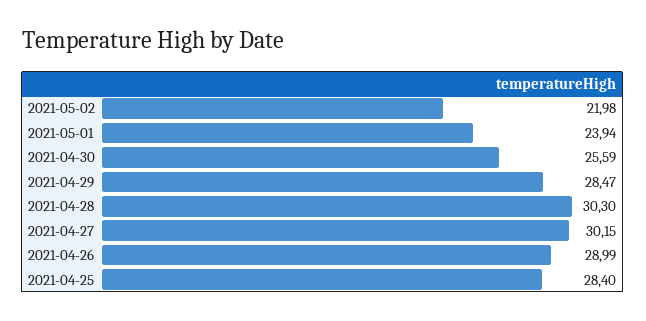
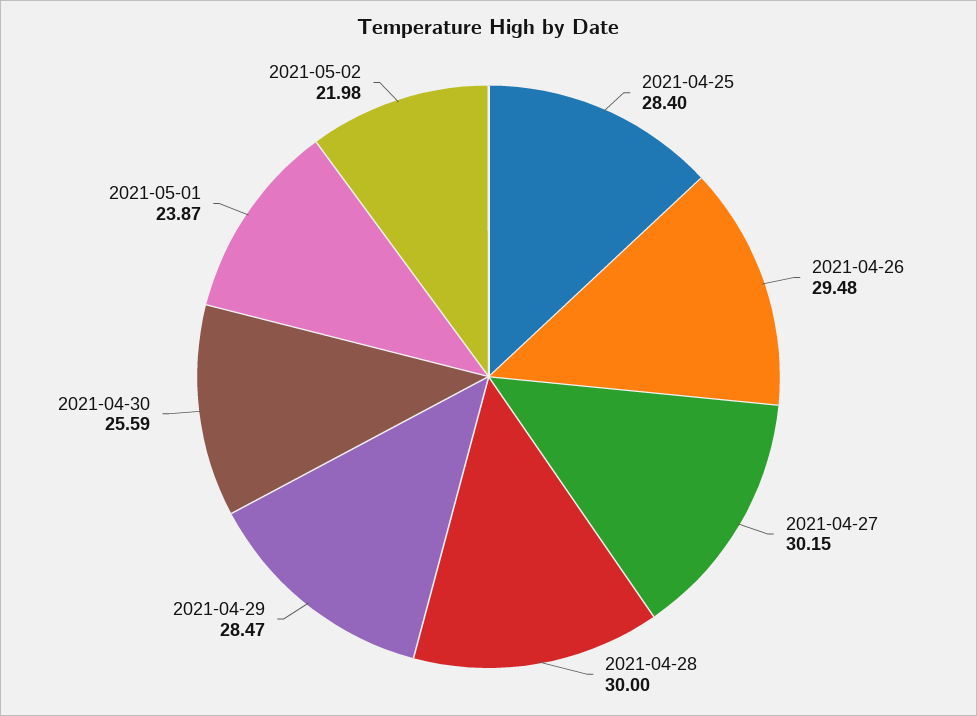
  {
    "2021-05-02": 21.98,
-   "2021-05-01": 23.94,
+   "2021-05-01": 23.87,
    "2021-04-30": 25.59,
    "2021-04-29": 28.47,
-   "2021-04-28": 30.3,
+   "2021-04-28": 30,
    "2021-04-27": 30.15,
-   "2021-04-26": 28.99,
+   "2021-04-26": 29.48,
    "2021-04-25": 28.4
  }

